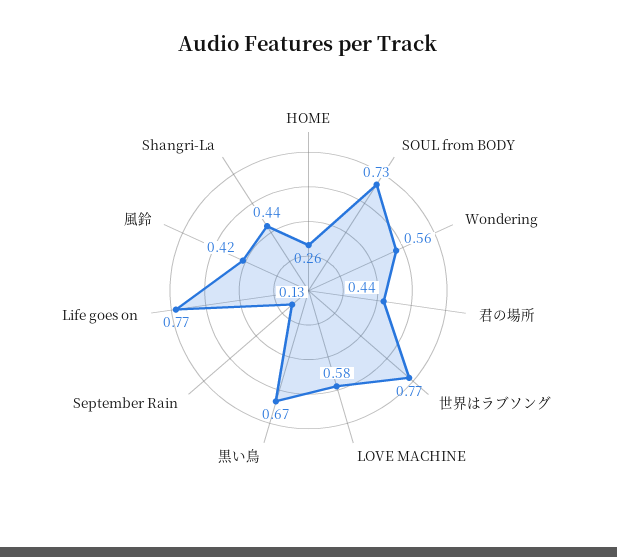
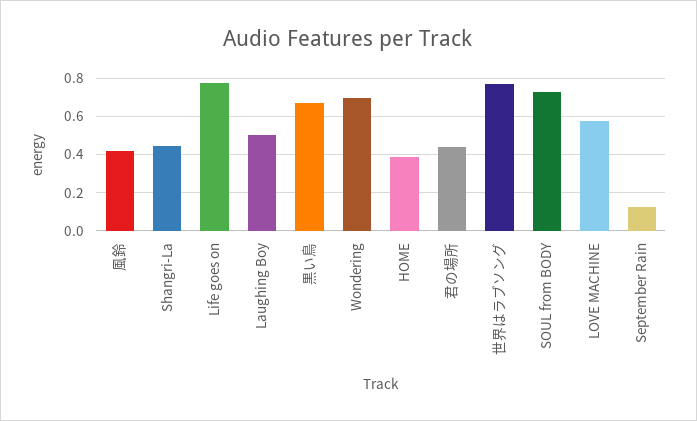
  {
-   "HOME": 0.26,
+   "HOME": 0.4,
    "SOUL from BODY": 0.73,
-   "Wondering": 0.56,
+   "Wondering": 0.7,
    "君の場所": 0.44,
    "世界はラブソング": 0.77,
    "LOVE MACHINE": 0.58,
    "黒い鳥": 0.67,
    "September Rain": 0.13,
    "Life goes on": 0.77,
    "風鈴": 0.42,
-   "Shangri-La": 0.44
+   "Shangri-La": 0.44,
+   "Laughing Boy": 0.5
  }

